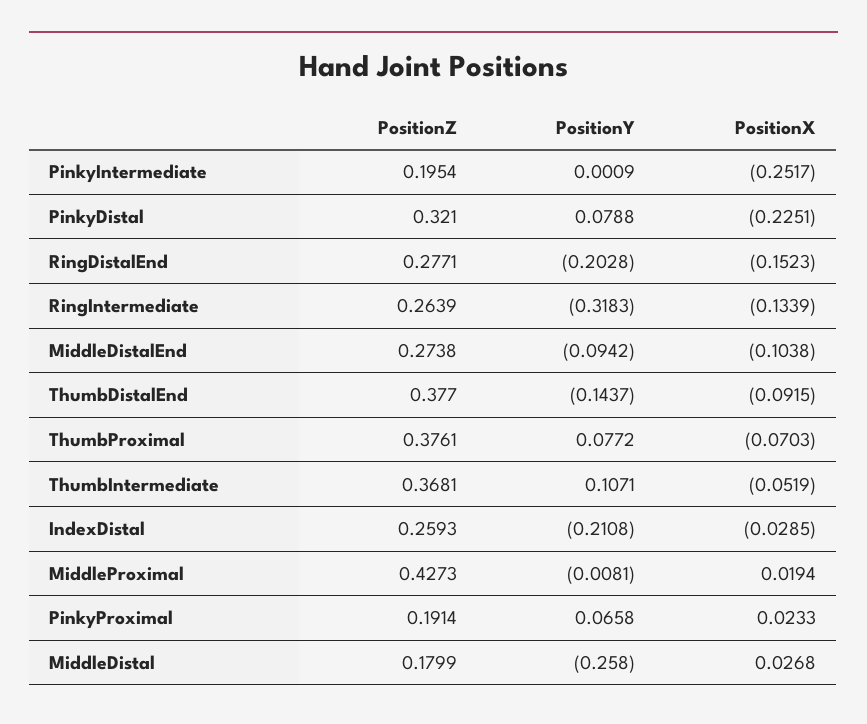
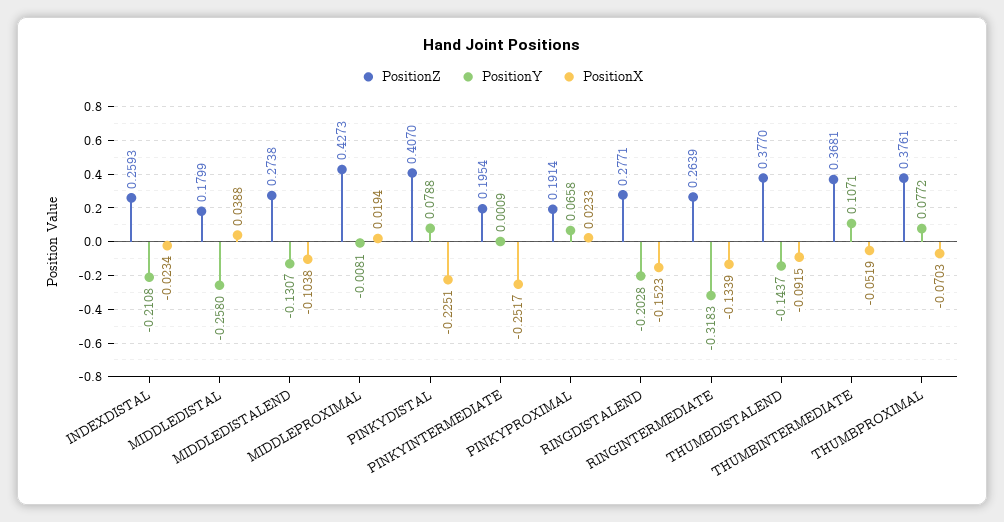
  {
    "PositionZ": {
      "PinkyIntermediate": 0.1954,
-     "PinkyDistal": 0.321,
+     "PinkyDistal": 0.407,
      "RingDistalEnd": 0.2771,
      "RingIntermediate": 0.2639,
      "MiddleDistalEnd": 0.2738,
      "ThumbDistalEnd": 0.377,
      "ThumbProximal": 0.3761,
      "ThumbIntermediate": 0.3681,
      "IndexDistal": 0.2593,
      "MiddleProximal": 0.4273,
      "PinkyProximal": 0.1914,
      "MiddleDistal": 0.1799
    },
    "PositionY": {
      "PinkyIntermediate": 0.0009,
      "PinkyDistal": 0.0788,
      "RingDistalEnd": -0.2028,
      "RingIntermediate": -0.3183,
-     "MiddleDistalEnd": -0.0942,
+     "MiddleDistalEnd": -0.1307,
      "ThumbDistalEnd": -0.1437,
      "ThumbProximal": 0.0772,
      "ThumbIntermediate": 0.1071,
      "IndexDistal": -0.2108,
      "MiddleProximal": -0.0081,
      "PinkyProximal": 0.0658,
      "MiddleDistal": -0.258
    },
    "PositionX": {
      "PinkyIntermediate": -0.2517,
      "PinkyDistal": -0.2251,
      "RingDistalEnd": -0.1523,
      "RingIntermediate": -0.1339,
      "MiddleDistalEnd": -0.1038,
      "ThumbDistalEnd": -0.0915,
      "ThumbProximal": -0.0703,
      "ThumbIntermediate": -0.0519,
-     "IndexDistal": -0.0285,
+     "IndexDistal": -0.0234,
      "MiddleProximal": 0.0194,
      "PinkyProximal": 0.0233,
-     "MiddleDistal": 0.0268
+     "MiddleDistal": 0.0388
    }
  }

